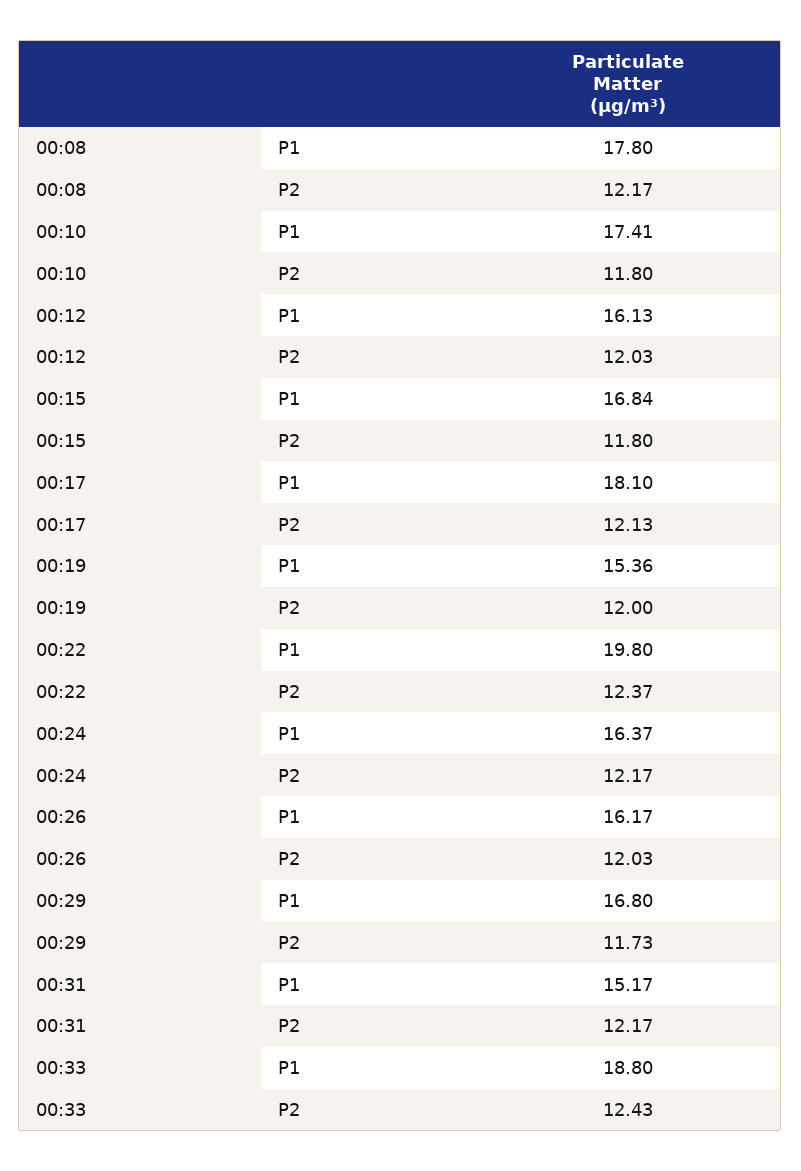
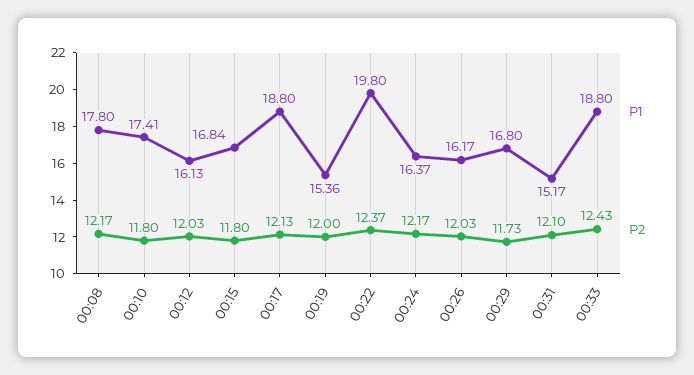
  {
    "P1": {
      "00:08": 17.8,
      "00:10": 17.41,
      "00:12": 16.13,
      "00:15": 16.84,
-     "00:17": 18.1,
+     "00:17": 18.8,
      "00:19": 15.36,
      "00:22": 19.8,
      "00:24": 16.37,
      "00:26": 16.17,
      "00:29": 16.8,
      "00:31": 15.17,
      "00:33": 18.8
    },
    "P2": {
      "00:08": 12.17,
      "00:10": 11.8,
      "00:12": 12.03,
      "00:15": 11.8,
      "00:17": 12.13,
      "00:19": 12,
      "00:22": 12.37,
      "00:24": 12.17,
      "00:26": 12.03,
      "00:29": 11.73,
-     "00:31": 12.17,
+     "00:31": 12.1,
      "00:33": 12.43
    }
  }

